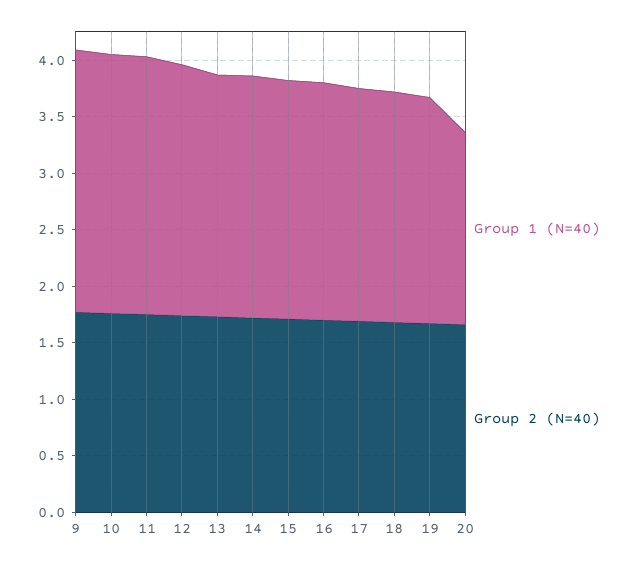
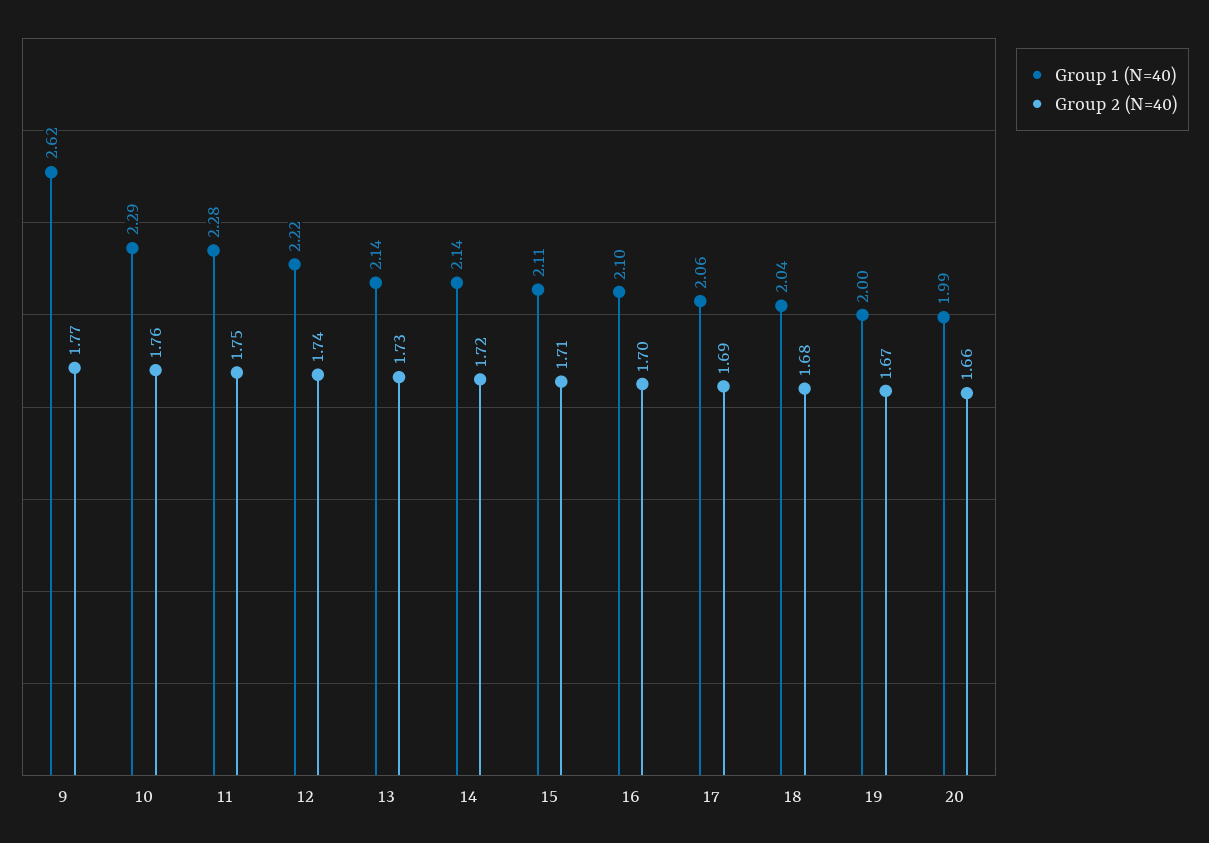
  {
    "Group 1 (N=40)": {
-     "9": 2.3,
+     "9": 2.62,
      "10": 2.29,
      "11": 2.28,
      "12": 2.22,
      "13": 2.14,
      "14": 2.14,
      "15": 2.11,
      "16": 2.1,
      "17": 2.06,
      "18": 2.04,
      "19": 2,
-     "20": 1.7
+     "20": 1.99
    },
    "Group 2 (N=40)": {
      "9": 1.77,
      "10": 1.76,
      "11": 1.75,
      "12": 1.74,
      "13": 1.73,
      "14": 1.72,
      "15": 1.71,
      "16": 1.7,
      "17": 1.69,
      "18": 1.68,
      "19": 1.67,
      "20": 1.66
    }
  }

